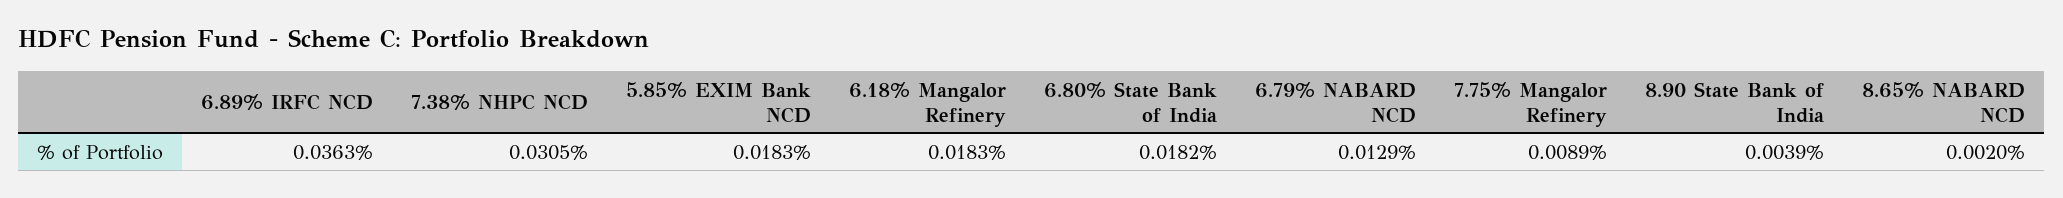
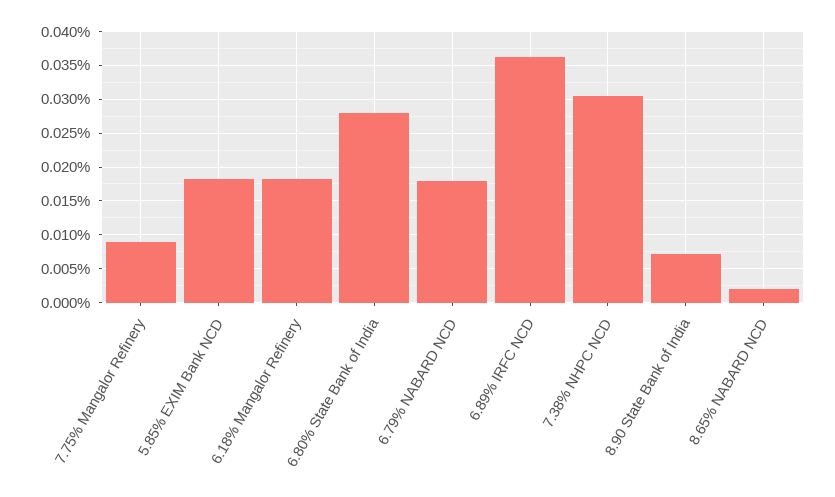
  {
    "6.89% IRFC NCD": 0.0363,
    "7.38% NHPC NCD": 0.0305,
    "5.85% EXIM Bank NCD": 0.0183,
    "6.18% Mangalor Refinery": 0.0183,
-   "6.80% State Bank of India": 0.0182,
+   "6.80% State Bank of India": 0.028,
-   "6.79% NABARD NCD": 0.0129,
+   "6.79% NABARD NCD": 0.018,
    "7.75% Mangalor Refinery": 0.0089,
-   "8.90 State Bank of India": 0.0039,
+   "8.90 State Bank of India": 0.007,
    "8.65% NABARD NCD": 0.002
  }

